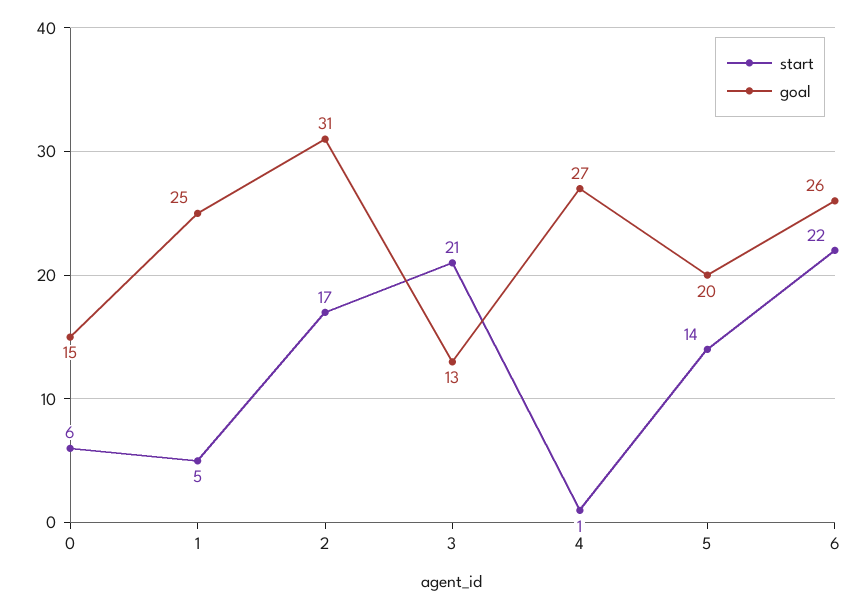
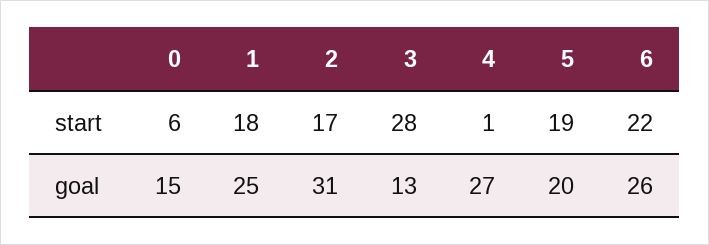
  {
    "start": {
      "0": 6,
-     "1": 5,
+     "1": 18,
      "2": 17,
-     "3": 21,
+     "3": 28,
      "4": 1,
-     "5": 14,
+     "5": 19,
      "6": 22
    },
    "goal": {
      "0": 15,
      "1": 25,
      "2": 31,
      "3": 13,
      "4": 27,
      "5": 20,
      "6": 26
    }
  }

